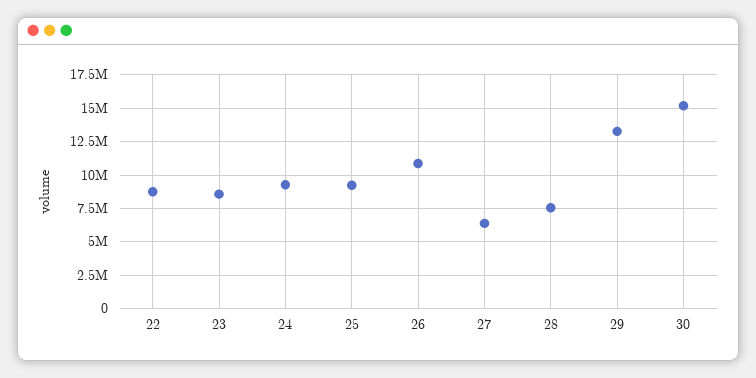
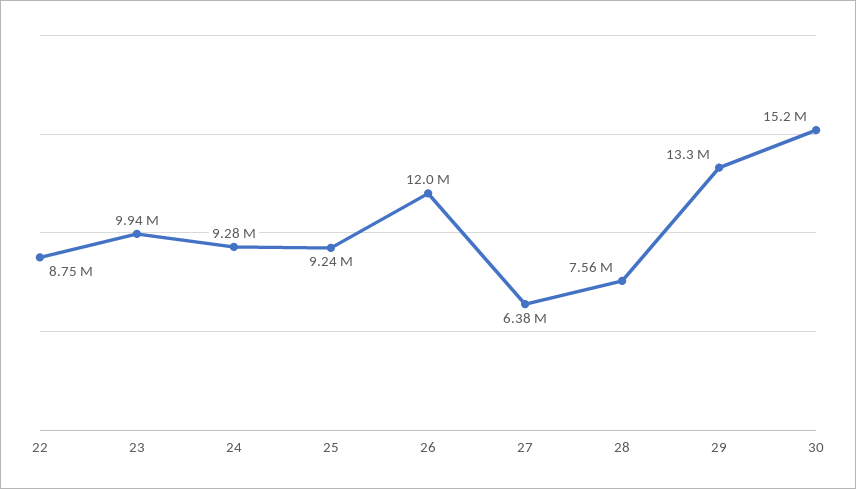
  {
    "22": 8750000,
-   "23": 8500000,
+   "23": 9940000,
    "24": 9280000,
    "25": 9240000,
-   "26": 11000000,
+   "26": 12000000,
    "27": 6380000,
    "28": 7560000,
    "29": 13300000,
    "30": 15200000
  }

